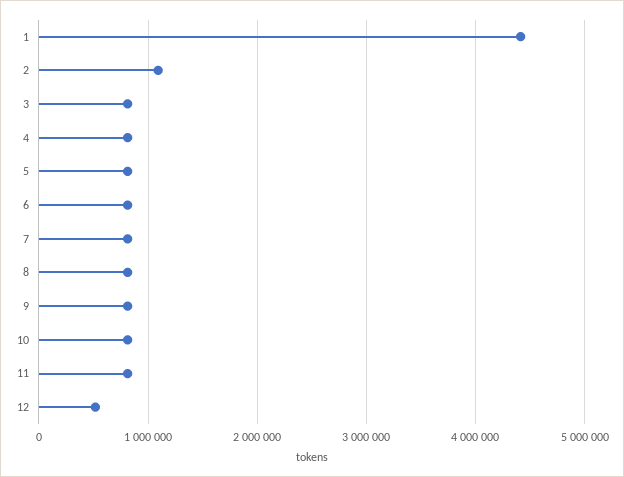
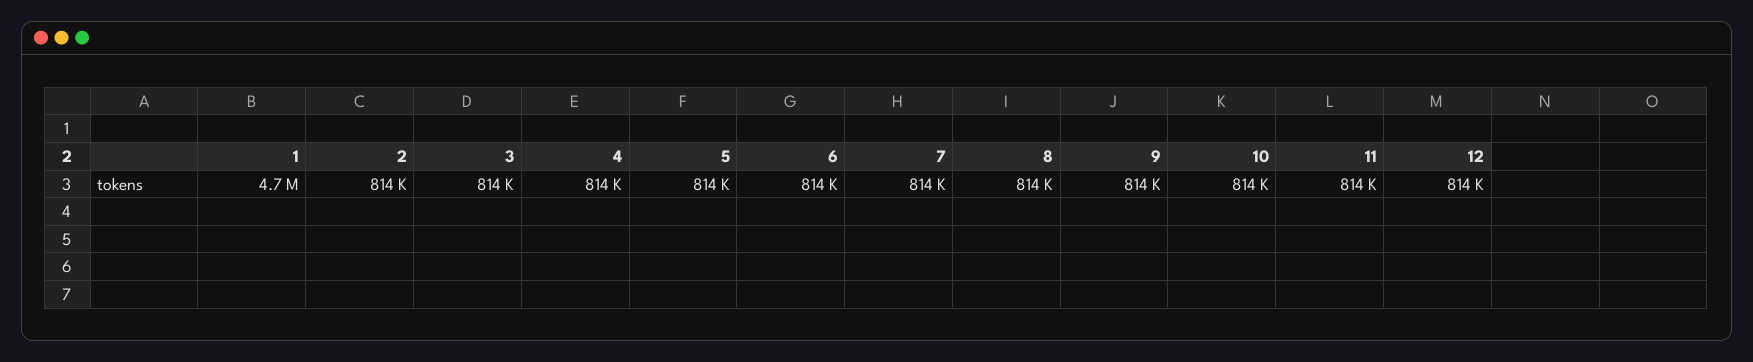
  {
-   "1": 4400000,
+   "1": 4700000,
-   "2": 1100000,
+   "2": 814000,
    "3": 814000,
    "4": 814000,
    "5": 814000,
    "6": 814000,
    "7": 814000,
    "8": 814000,
    "9": 814000,
    "10": 814000,
    "11": 814000,
-   "12": 500000
+   "12": 814000
  }

